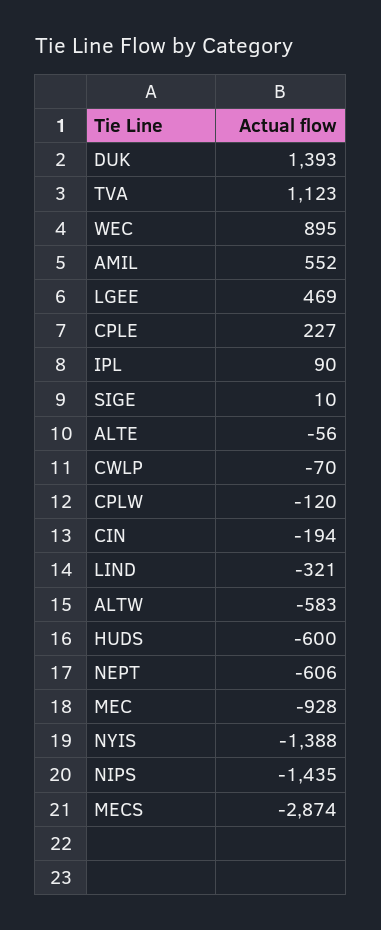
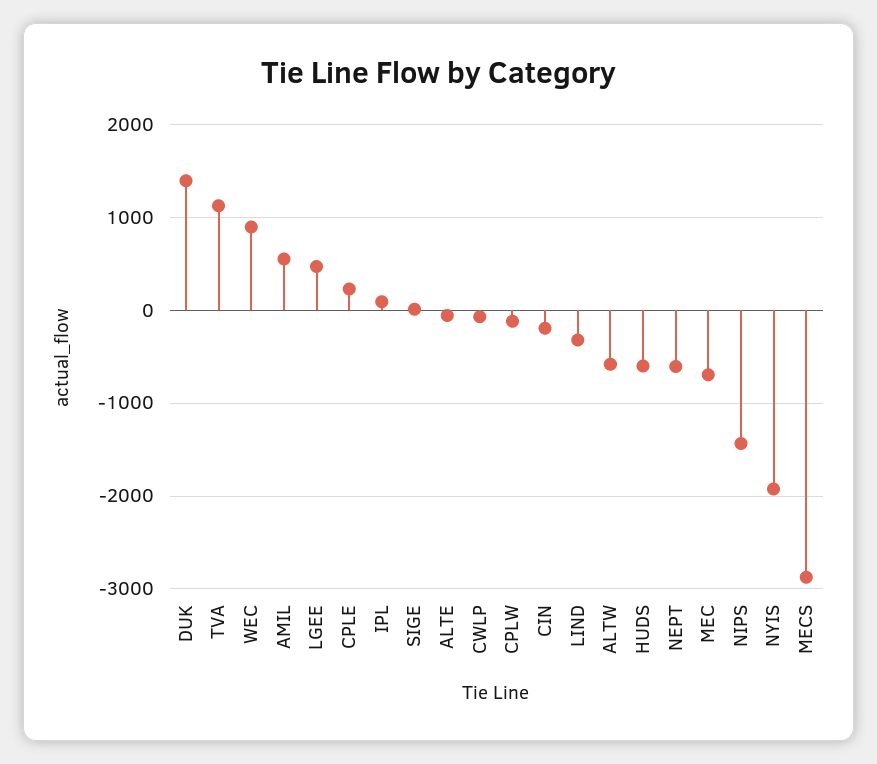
  {
    "DUK": 1393,
    "TVA": 1123,
    "WEC": 895,
    "AMIL": 552,
    "LGEE": 469,
    "CPLE": 227,
    "IPL": 90,
    "SIGE": 10,
    "ALTE": -56,
    "CWLP": -70,
    "CPLW": -120,
    "CIN": -194,
    "LIND": -321,
    "ALTW": -583,
    "HUDS": -600,
    "NEPT": -606,
-   "MEC": -928,
+   "MEC": -700,
-   "NYIS": -1388,
+   "NYIS": -1900,
    "NIPS": -1435,
    "MECS": -2874
  }

